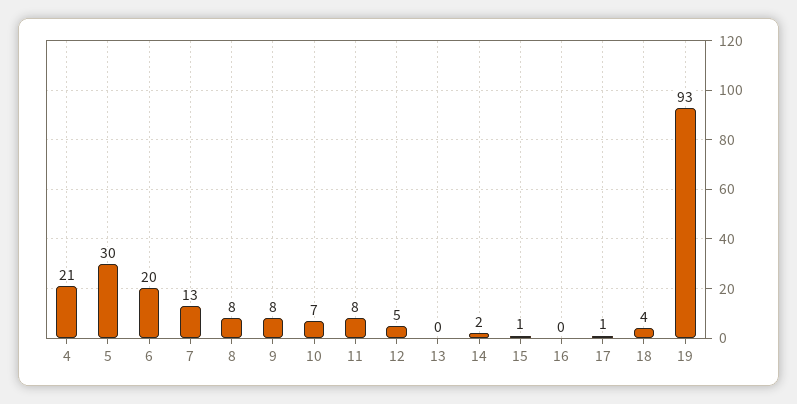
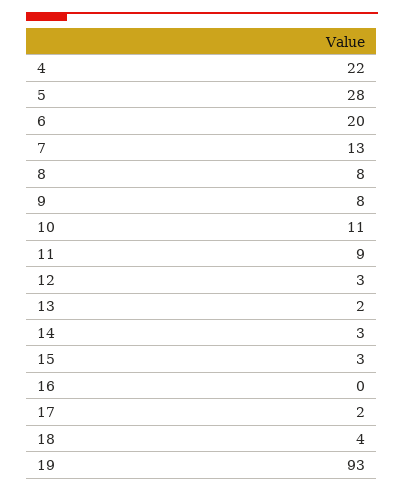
  {
-   "4": 21,
+   "4": 22,
-   "5": 30,
+   "5": 28,
    "6": 20,
    "7": 13,
    "8": 8,
    "9": 8,
-   "10": 7,
+   "10": 11,
-   "11": 8,
+   "11": 9,
-   "12": 5,
+   "12": 3,
-   "13": 0,
+   "13": 2,
-   "14": 2,
+   "14": 3,
-   "15": 1,
+   "15": 3,
    "16": 0,
-   "17": 1,
+   "17": 2,
    "18": 4,
    "19": 93
  }

